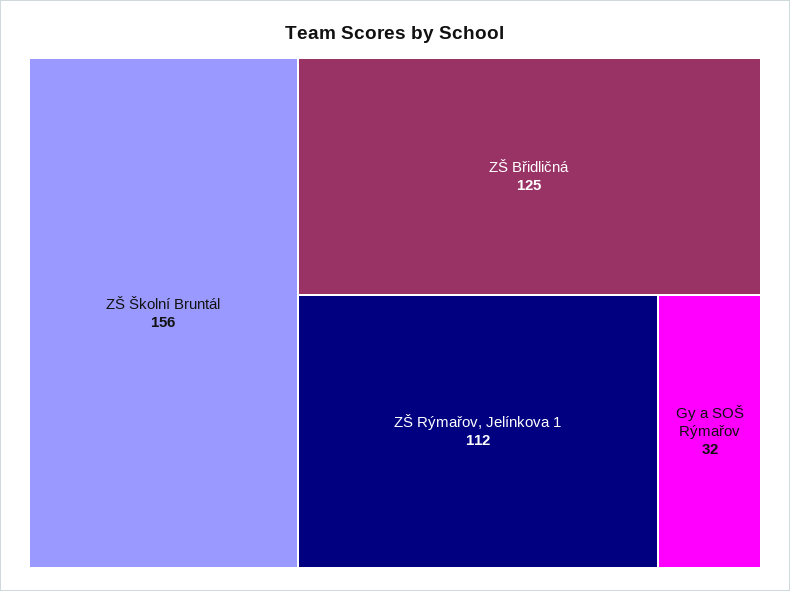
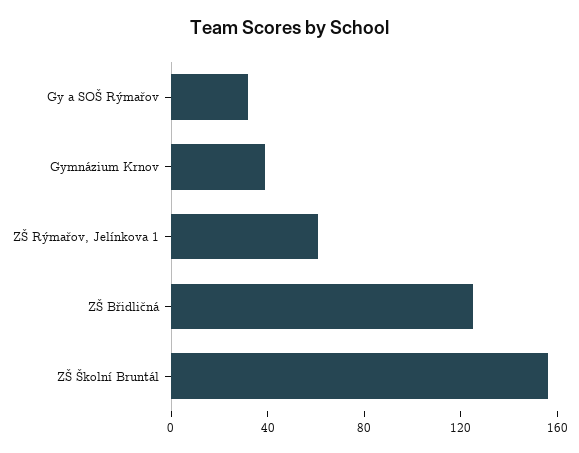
  {
    "ZŠ Školní Bruntál": 156,
    "ZŠ Břidličná": 125,
-   "ZŠ Rýmařov, Jelínkova 1": 112,
+   "ZŠ Rýmařov, Jelínkova 1": 60,
-   "Gy a SOŠ Rýmařov": 32
+   "Gy a SOŠ Rýmařov": 32,
+   "Gymnázium Krnov": 40
  }

